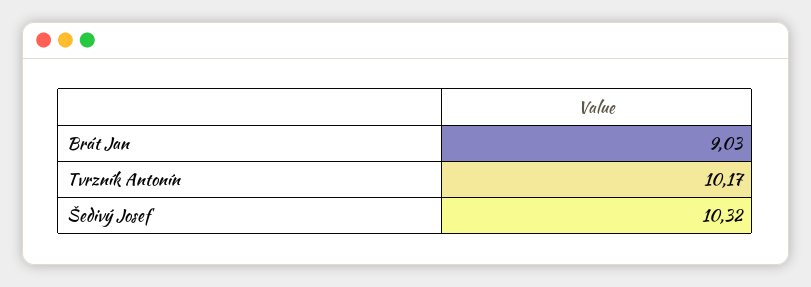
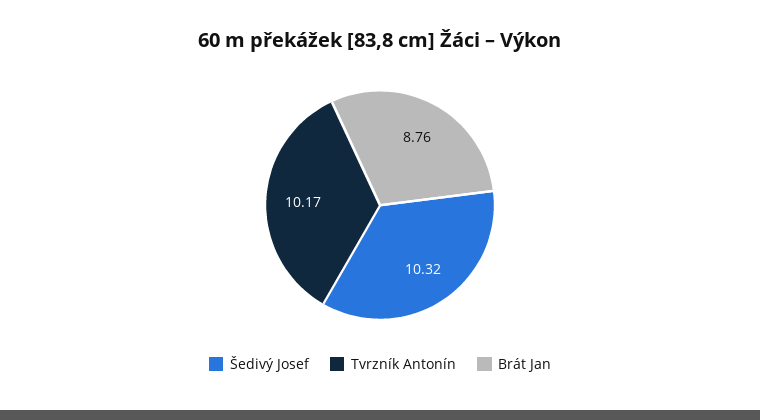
  {
-   "Brát Jan": 9.03,
+   "Brát Jan": 8.76,
    "Tvrzník Antonín": 10.17,
    "Šedivý Josef": 10.32
  }

